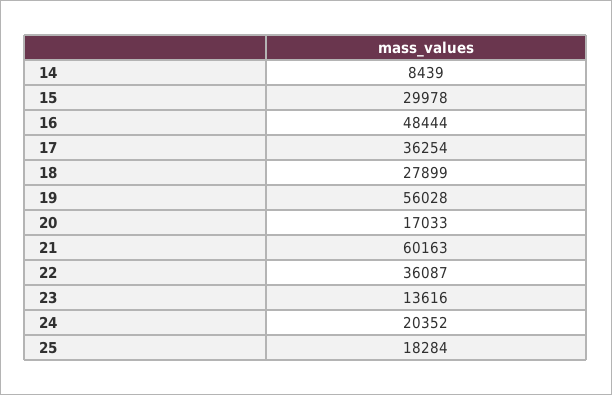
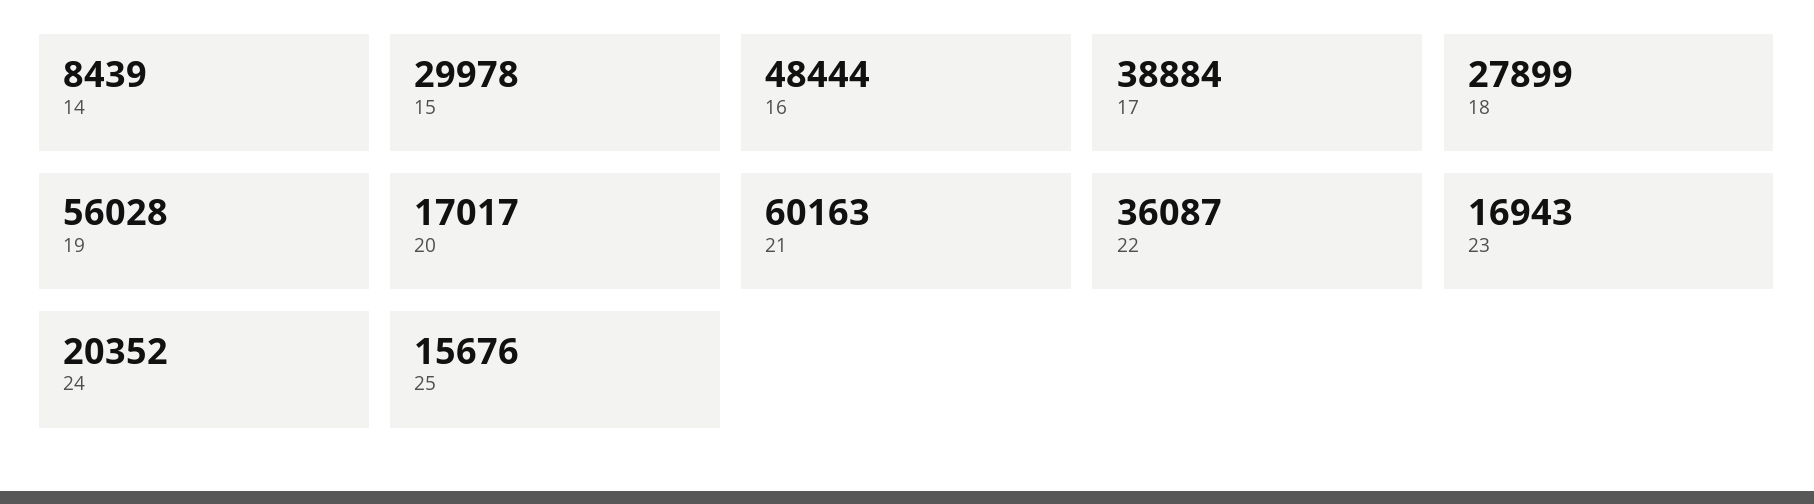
  {
    "14": 8439,
    "15": 29978,
    "16": 48444,
-   "17": 36254,
+   "17": 38884,
    "18": 27899,
    "19": 56028,
-   "20": 17033,
+   "20": 17017,
    "21": 60163,
    "22": 36087,
-   "23": 13616,
+   "23": 16943,
    "24": 20352,
-   "25": 18284
+   "25": 15676
  }

